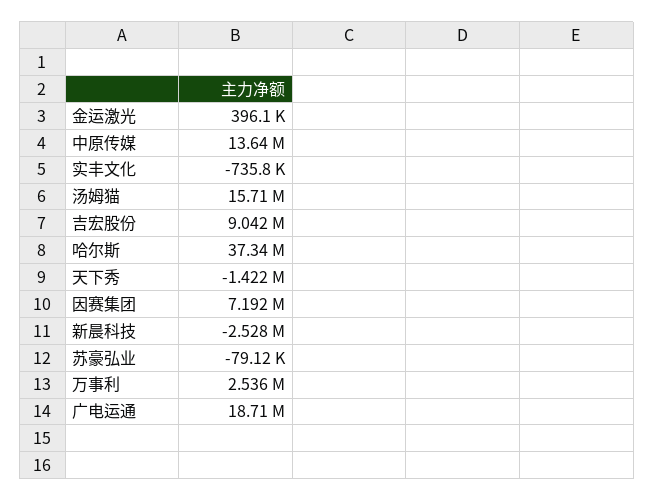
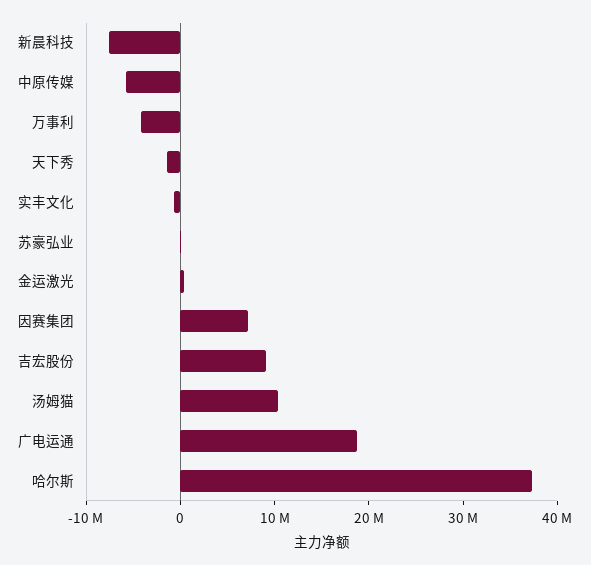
  {
    "金运激光": 396100,
-   "中原传媒": 13640000,
+   "中原传媒": -6000000,
    "实丰文化": -735800,
-   "汤姆猫": 15710000,
+   "汤姆猫": 10000000,
    "吉宏股份": 9042000,
    "哈尔斯": 37340000,
    "天下秀": -1422000,
    "因赛集团": 7192000,
-   "新晨科技": -2528000,
+   "新晨科技": -8000000,
    "苏豪弘业": -79120,
-   "万事利": 2536000,
+   "万事利": -4000000,
    "广电运通": 18710000
  }

